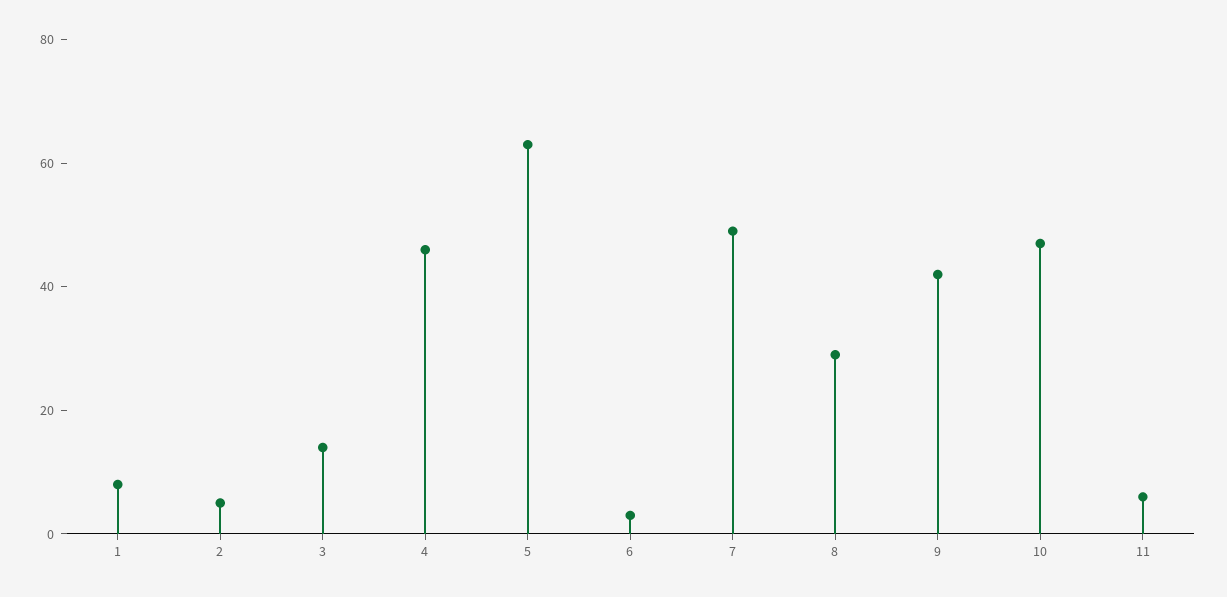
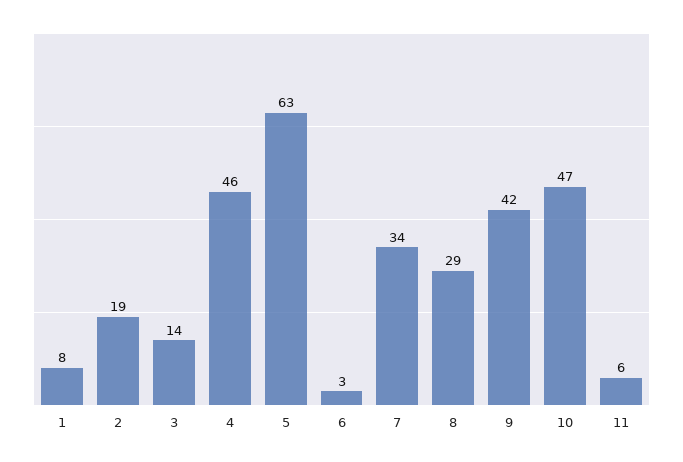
  {
    "1": 8,
-   "2": 5,
+   "2": 19,
    "3": 14,
    "4": 46,
    "5": 63,
    "6": 3,
-   "7": 50,
+   "7": 34,
    "8": 29,
    "9": 42,
    "10": 47,
    "11": 6
  }

